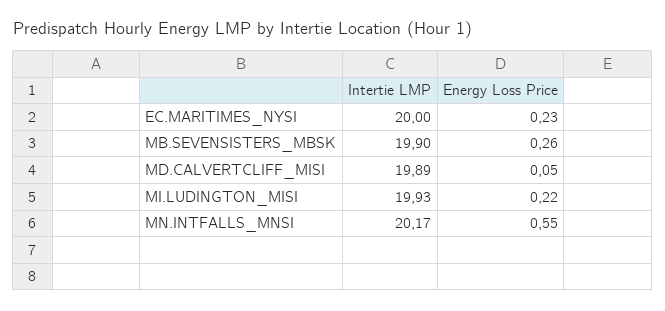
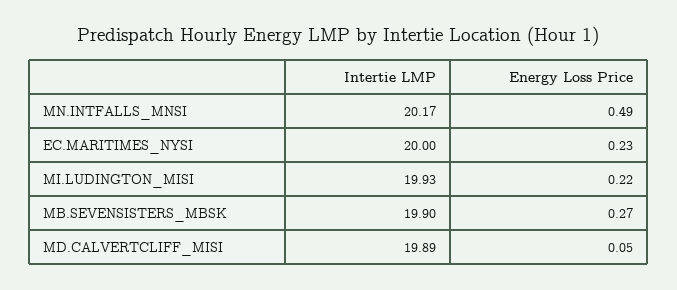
  {
    "Intertie LMP": {
      "EC.MARITIMES_NYSI": 20,
      "MB.SEVENSISTERS_MBSK": 19.9,
      "MD.CALVERTCLIFF_MISI": 19.89,
      "MI.LUDINGTON_MISI": 19.93,
      "MN.INTFALLS_MNSI": 20.17
    },
    "Energy Loss Price": {
      "EC.MARITIMES_NYSI": 0.23,
-     "MB.SEVENSISTERS_MBSK": 0.26,
+     "MB.SEVENSISTERS_MBSK": 0.27,
      "MD.CALVERTCLIFF_MISI": 0.05,
      "MI.LUDINGTON_MISI": 0.22,
-     "MN.INTFALLS_MNSI": 0.55
+     "MN.INTFALLS_MNSI": 0.49
    }
  }

